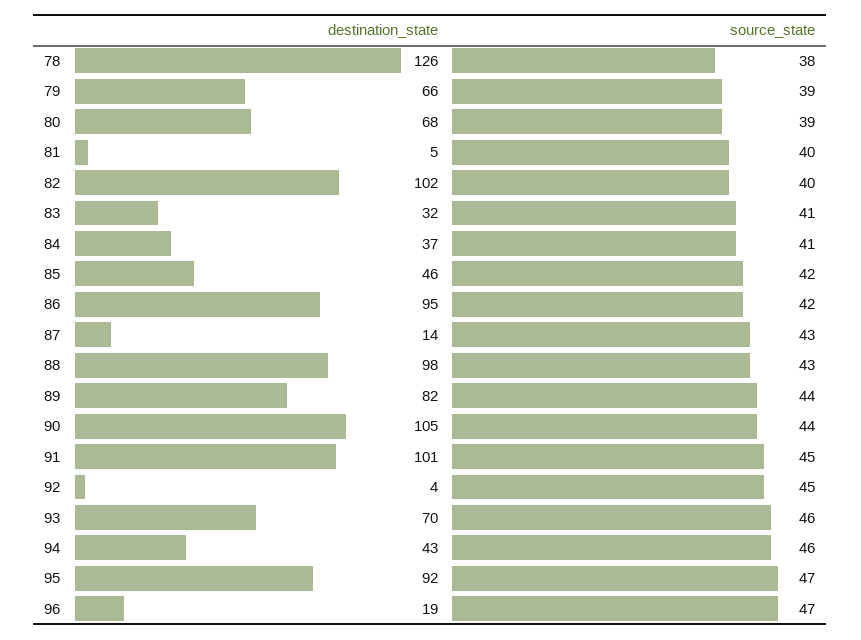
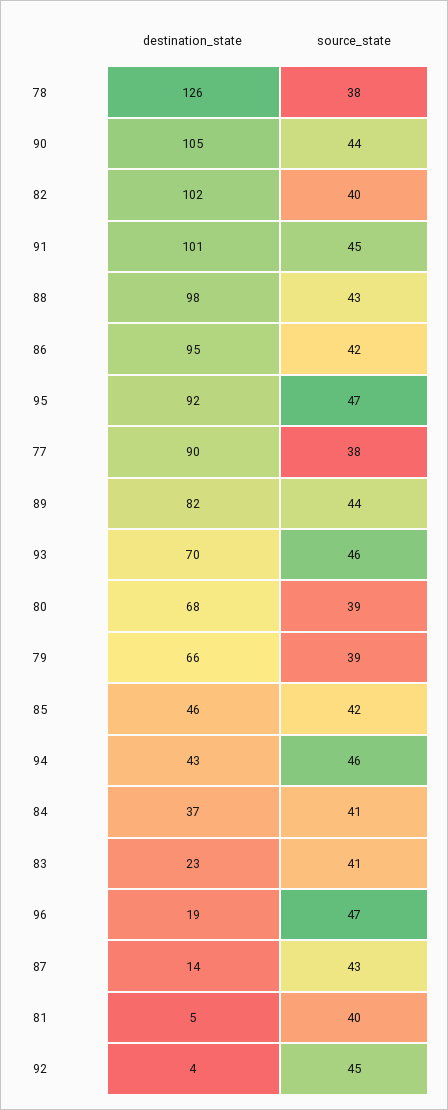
  {
    "destination_state": {
      "78": 126,
      "79": 66,
      "80": 68,
      "81": 5,
      "82": 102,
-     "83": 32,
+     "83": 23,
      "84": 37,
      "85": 46,
      "86": 95,
      "87": 14,
      "88": 98,
      "89": 82,
      "90": 105,
      "91": 101,
      "92": 4,
      "93": 70,
      "94": 43,
      "95": 92,
-     "96": 19
+     "96": 19,
+     "77": 90
    },
    "source_state": {
      "78": 38,
      "79": 39,
      "80": 39,
      "81": 40,
      "82": 40,
      "83": 41,
      "84": 41,
      "85": 42,
      "86": 42,
      "87": 43,
      "88": 43,
      "89": 44,
      "90": 44,
      "91": 45,
      "92": 45,
      "93": 46,
      "94": 46,
      "95": 47,
-     "96": 47
+     "96": 47,
+     "77": 38
    }
  }

